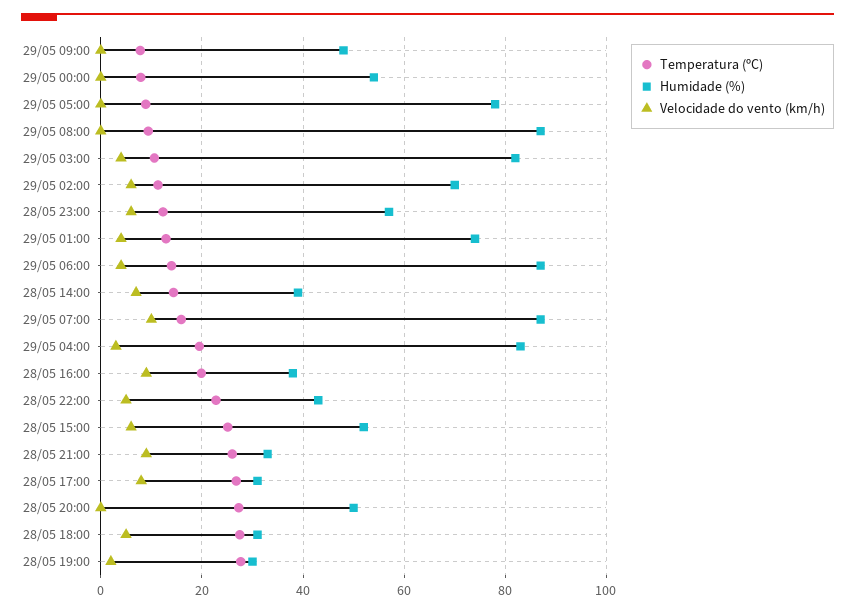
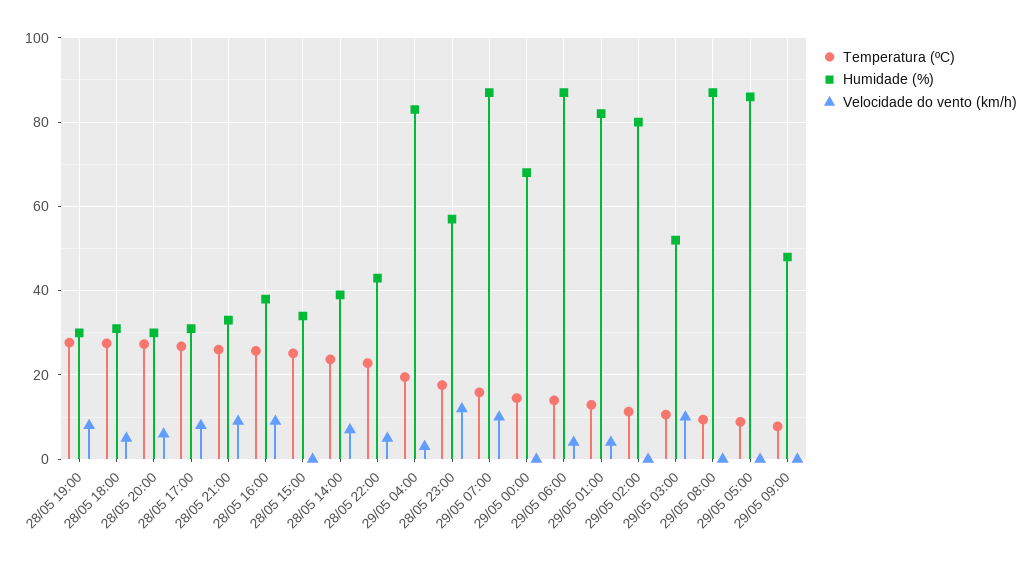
  {
    "Temperatura (ºC)": {
      "29/05 09:00": 8,
-     "29/05 00:00": 8,
+     "29/05 00:00": 14,
      "29/05 05:00": 8,
      "29/05 08:00": 10,
      "29/05 03:00": 10,
      "29/05 02:00": 12,
-     "28/05 23:00": 12,
+     "28/05 23:00": 18,
      "29/05 01:00": 12,
      "29/05 06:00": 14,
-     "28/05 14:00": 14,
+     "28/05 14:00": 24,
      "29/05 07:00": 16,
      "29/05 04:00": 20,
-     "28/05 16:00": 20,
+     "28/05 16:00": 26,
      "28/05 22:00": 22,
      "28/05 15:00": 26,
      "28/05 21:00": 26,
      "28/05 17:00": 26,
      "28/05 20:00": 28,
      "28/05 18:00": 28,
      "28/05 19:00": 28
    },
    "Humidade (%)": {
      "29/05 09:00": 48,
-     "29/05 00:00": 54,
+     "29/05 00:00": 68,
-     "29/05 05:00": 78,
+     "29/05 05:00": 86,
      "29/05 08:00": 88,
-     "29/05 03:00": 82,
+     "29/05 03:00": 52,
-     "29/05 02:00": 70,
+     "29/05 02:00": 80,
      "28/05 23:00": 58,
-     "29/05 01:00": 74,
+     "29/05 01:00": 82,
      "29/05 06:00": 88,
      "28/05 14:00": 40,
      "29/05 07:00": 88,
      "29/05 04:00": 84,
      "28/05 16:00": 38,
      "28/05 22:00": 44,
-     "28/05 15:00": 52,
+     "28/05 15:00": 34,
      "28/05 21:00": 34,
      "28/05 17:00": 32,
-     "28/05 20:00": 50,
+     "28/05 20:00": 30,
      "28/05 18:00": 32,
      "28/05 19:00": 30
    },
    "Velocidade do vento (km/h)": {
      "29/05 09:00": 0,
      "29/05 00:00": 0,
      "29/05 05:00": 0,
      "29/05 08:00": 0,
-     "29/05 03:00": 4,
+     "29/05 03:00": 10,
-     "29/05 02:00": 6,
+     "29/05 02:00": 0,
-     "28/05 23:00": 6,
+     "28/05 23:00": 12,
      "29/05 01:00": 4,
      "29/05 06:00": 4,
      "28/05 14:00": 8,
      "29/05 07:00": 10,
      "29/05 04:00": 4,
      "28/05 16:00": 10,
      "28/05 22:00": 6,
-     "28/05 15:00": 6,
+     "28/05 15:00": 0,
      "28/05 21:00": 10,
      "28/05 17:00": 8,
-     "28/05 20:00": 0,
+     "28/05 20:00": 6,
      "28/05 18:00": 6,
-     "28/05 19:00": 2
+     "28/05 19:00": 8
    }
  }

